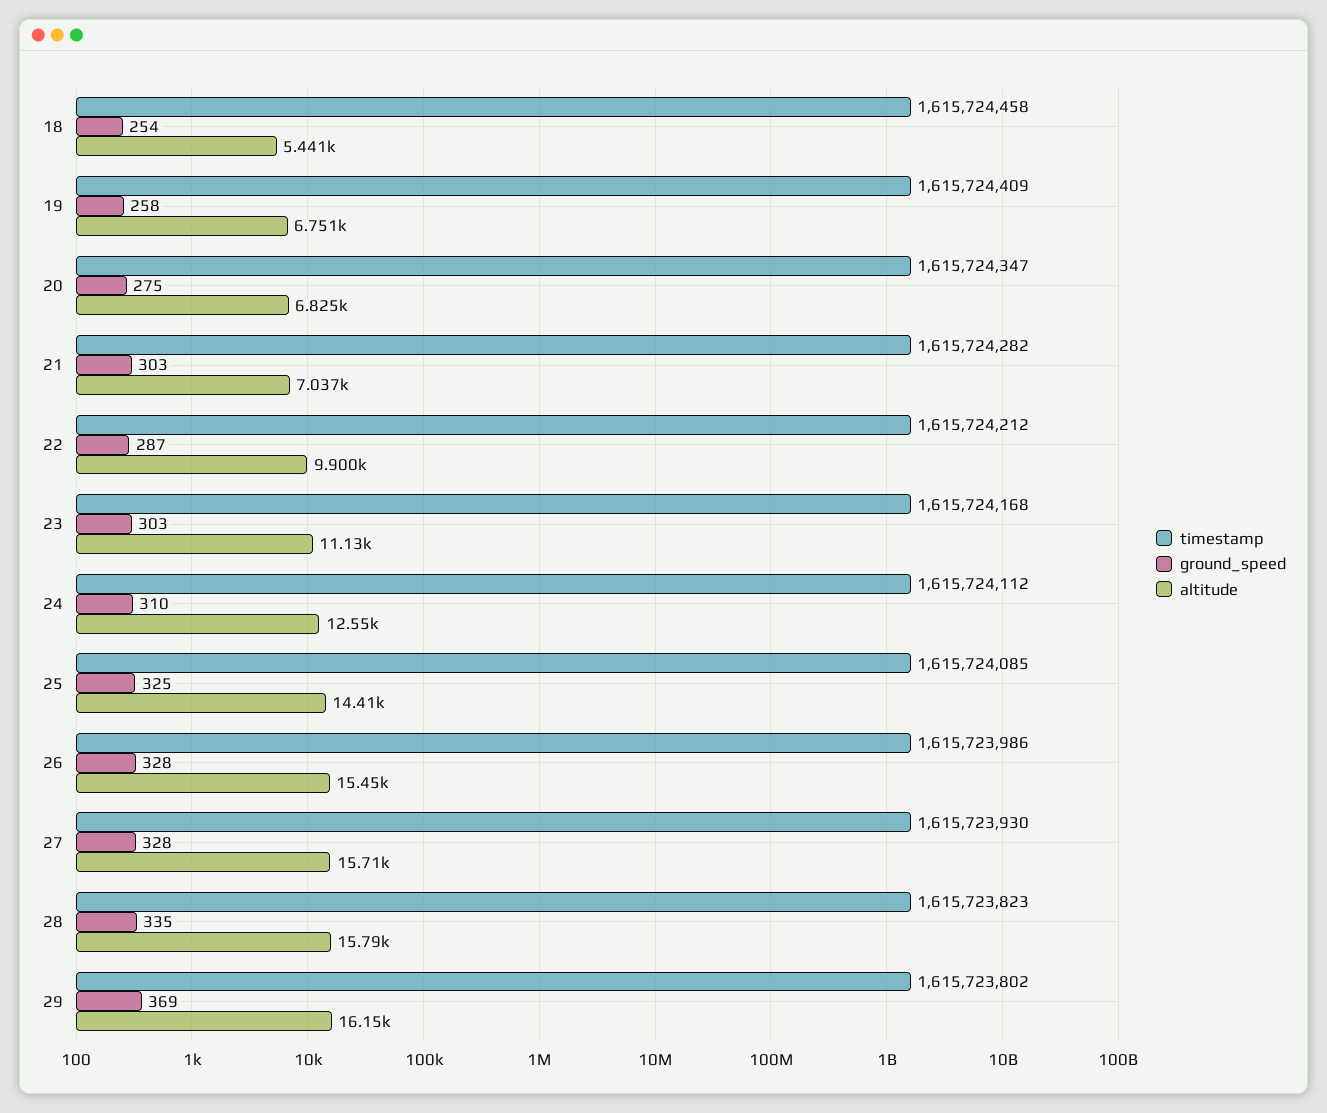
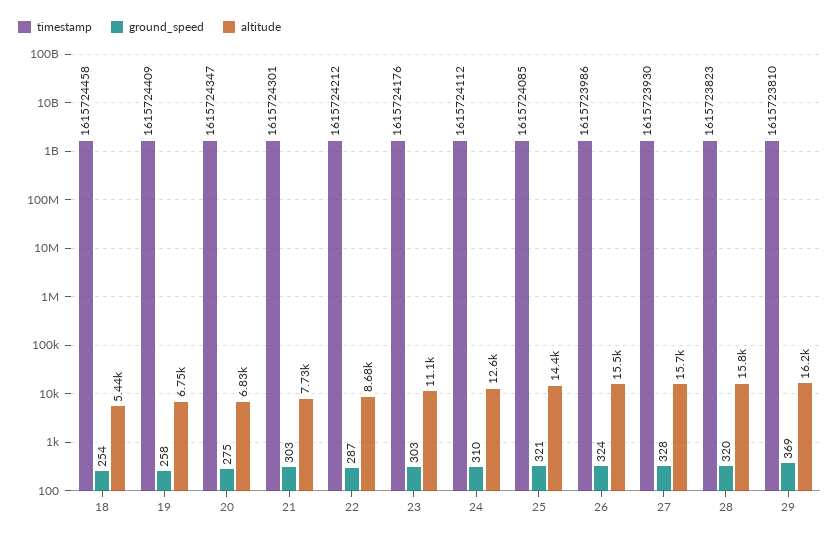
  {
    "timestamp": {
      "18": 1615724458,
      "19": 1615724409,
      "20": 1615724347,
-     "21": 1615724282,
+     "21": 1615724301,
      "22": 1615724212,
-     "23": 1615724168,
+     "23": 1615724176,
      "24": 1615724112,
      "25": 1615724085,
      "26": 1615723986,
      "27": 1615723930,
      "28": 1615723823,
-     "29": 1615723802
+     "29": 1615723810
    },
    "ground_speed": {
      "18": 254,
      "19": 258,
      "20": 275,
      "21": 303,
      "22": 287,
      "23": 303,
      "24": 310,
-     "25": 325,
+     "25": 321,
-     "26": 328,
+     "26": 324,
      "27": 328,
-     "28": 335,
+     "28": 320,
      "29": 369
    },
    "altitude": {
      "18": 5441,
      "19": 6751,
      "20": 6825,
-     "21": 7037,
+     "21": 7730,
-     "22": 9900,
+     "22": 8680,
      "23": 11130,
      "24": 12550,
      "25": 14410,
      "26": 15450,
      "27": 15710,
      "28": 15790,
      "29": 16150
    }
  }

